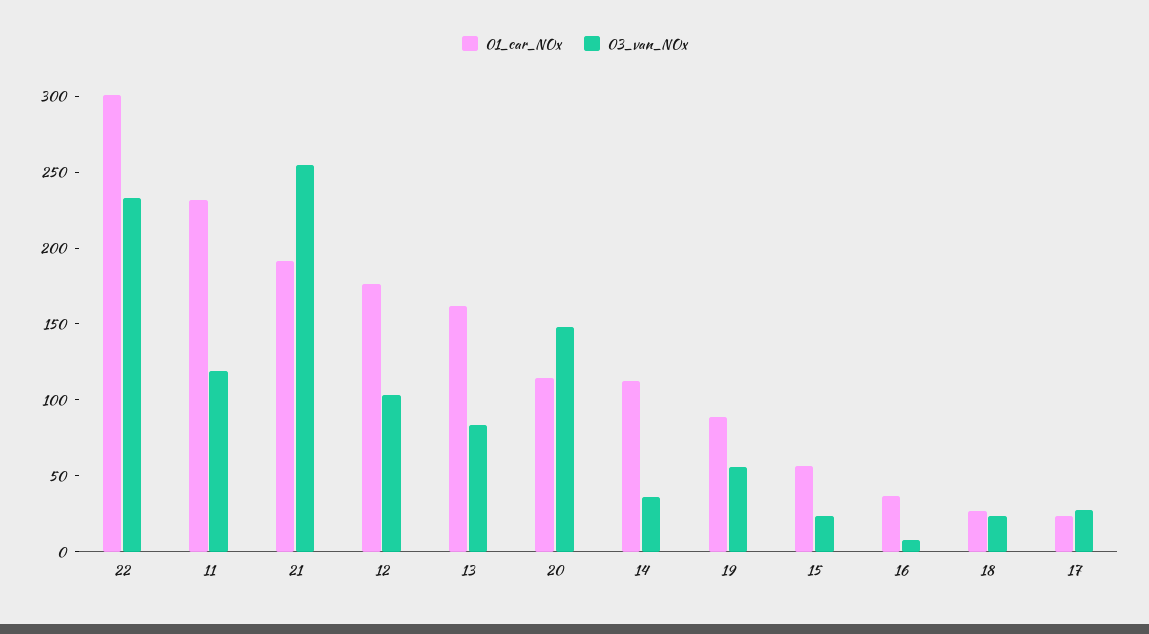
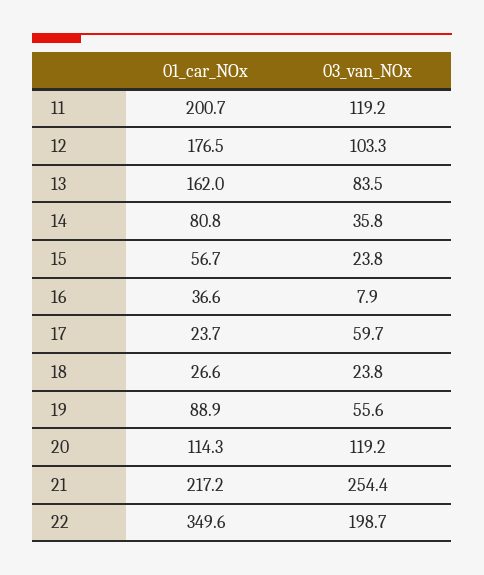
  {
    "01_car_NOx": {
-     "22": 300,
+     "22": 349.6,
-     "11": 230,
+     "11": 200.7,
-     "21": 190,
+     "21": 217.2,
      "12": 176.5,
      "13": 162,
      "20": 114.3,
-     "14": 110,
+     "14": 80.8,
      "19": 88.9,
      "15": 56.7,
      "16": 36.6,
      "18": 26.6,
      "17": 23.7
    },
    "03_van_NOx": {
-     "22": 230,
+     "22": 198.7,
      "11": 119.2,
      "21": 254.4,
      "12": 103.3,
      "13": 83.5,
-     "20": 150,
+     "20": 119.2,
      "14": 35.8,
      "19": 55.6,
      "15": 23.8,
      "16": 7.9,
      "18": 23.8,
-     "17": 30
+     "17": 59.7
    }
  }

